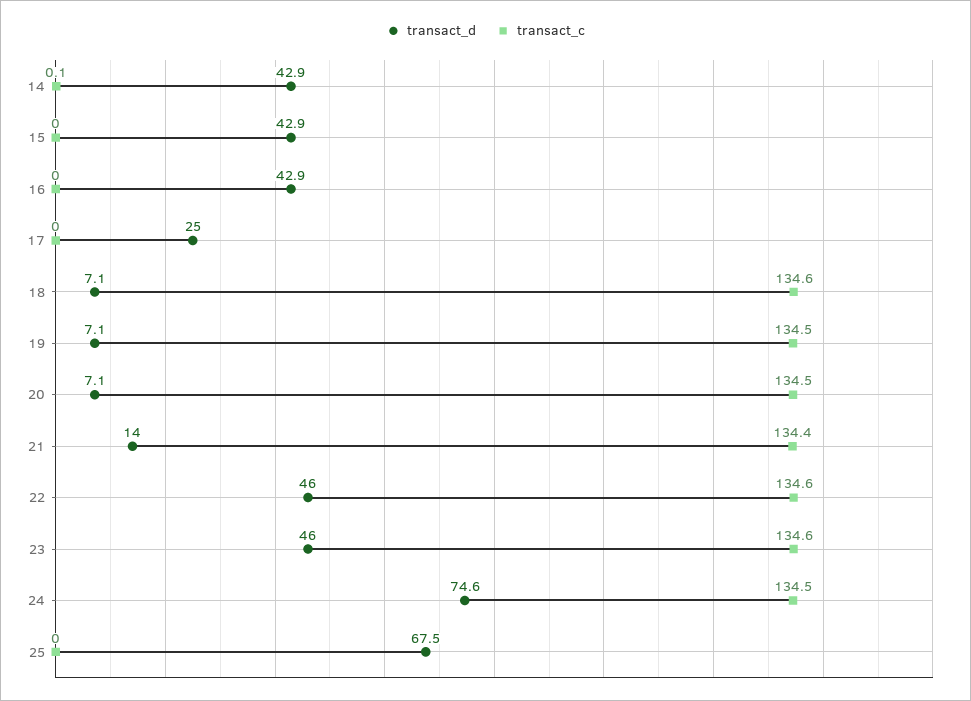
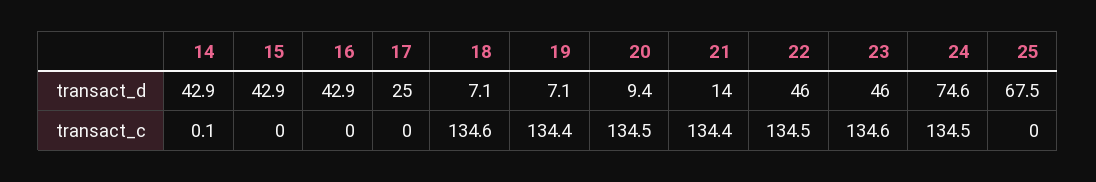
  {
    "transact_d": {
      "14": 42.9,
      "15": 42.9,
      "16": 42.9,
      "17": 25,
      "18": 7.1,
      "19": 7.1,
-     "20": 7.1,
+     "20": 9.4,
      "21": 14,
      "22": 46,
      "23": 46,
      "24": 74.6,
      "25": 67.5
    },
    "transact_c": {
      "14": 0.1,
      "15": 0,
      "16": 0,
      "17": 0,
      "18": 134.6,
-     "19": 134.5,
+     "19": 134.4,
      "20": 134.5,
      "21": 134.4,
-     "22": 134.6,
+     "22": 134.5,
      "23": 134.6,
      "24": 134.5,
      "25": 0
    }
  }

